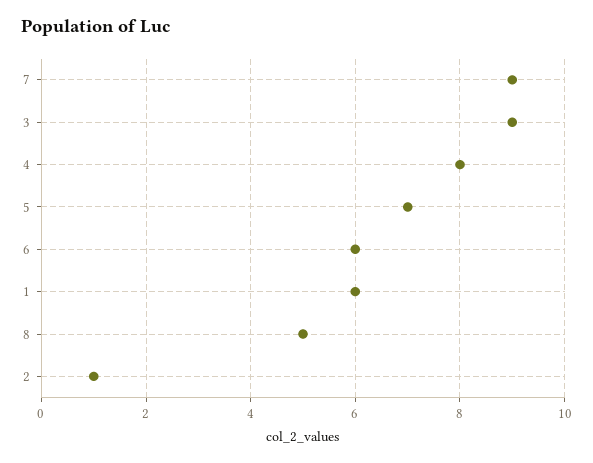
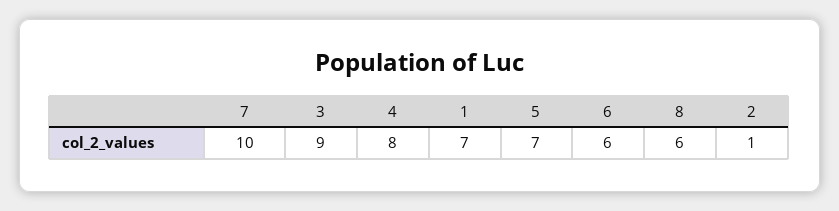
  {
-   "7": 9,
+   "7": 10,
    "3": 9,
    "4": 8,
    "5": 7,
    "6": 6,
-   "1": 6,
+   "1": 7,
-   "8": 5,
+   "8": 6,
    "2": 1
  }

